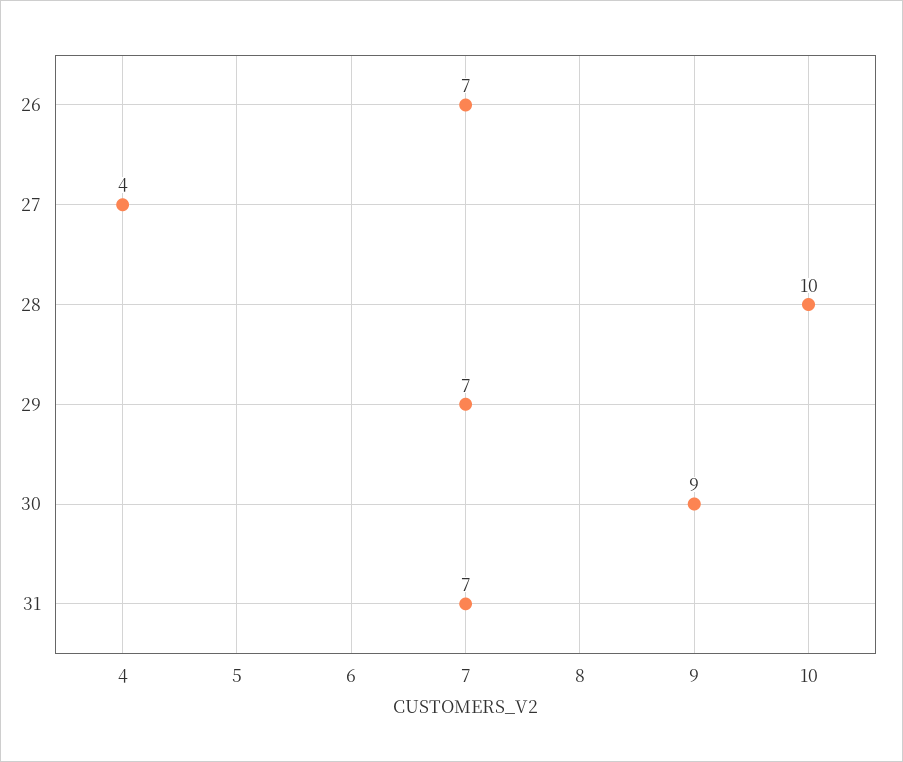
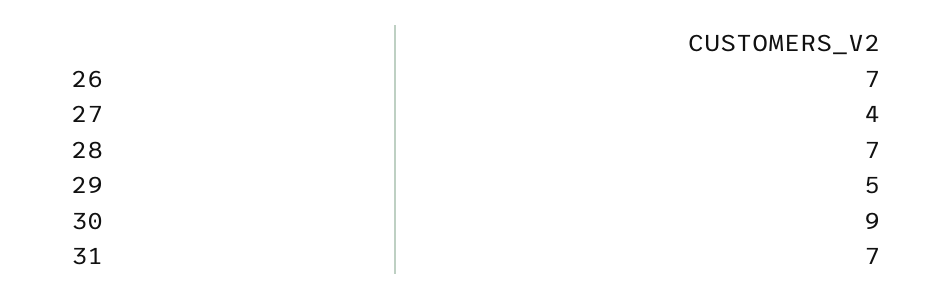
  {
    "26": 7,
    "27": 4,
-   "28": 10,
+   "28": 7,
-   "29": 7,
+   "29": 5,
    "30": 9,
    "31": 7
  }

